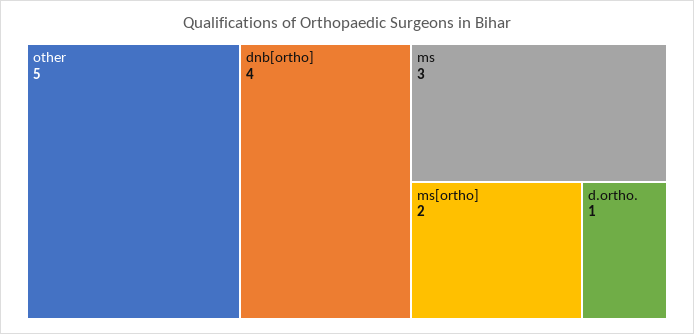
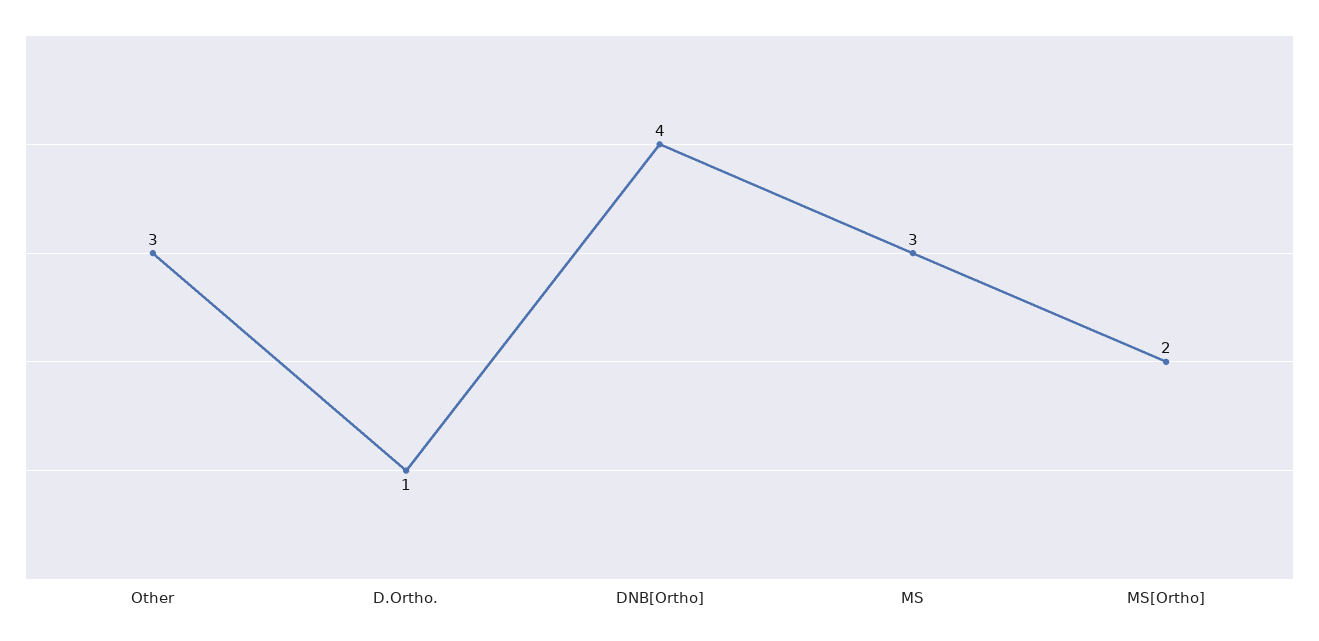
  {
-   "other": 5,
+   "other": 3,
    "dnb[ortho]": 4,
    "ms": 3,
    "ms[ortho]": 2,
    "d.ortho.": 1
  }

